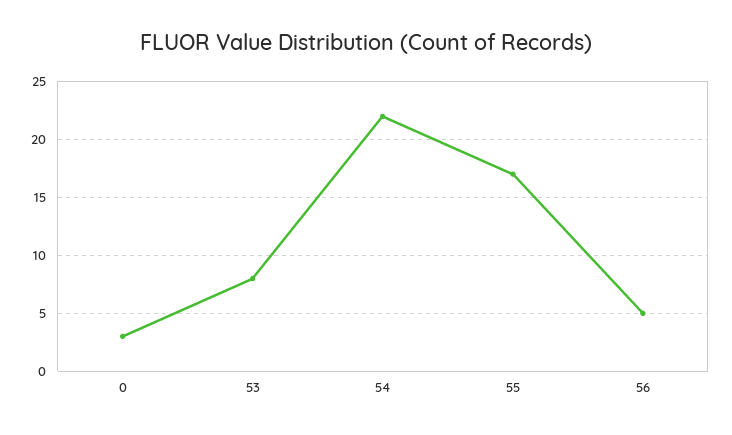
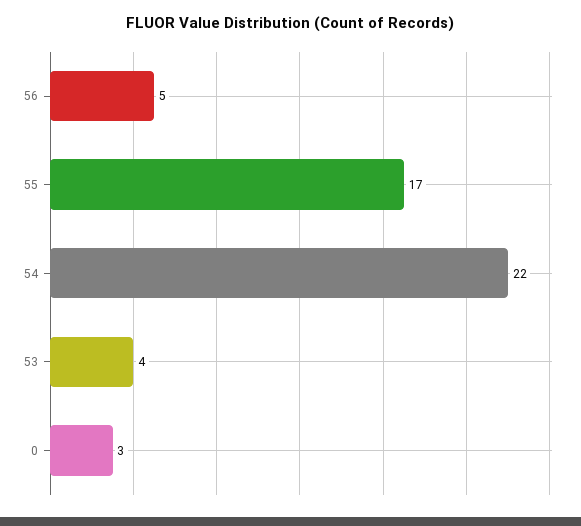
  {
    "0": 3,
-   "53": 8,
+   "53": 4,
    "54": 22,
    "55": 17,
    "56": 5
  }

